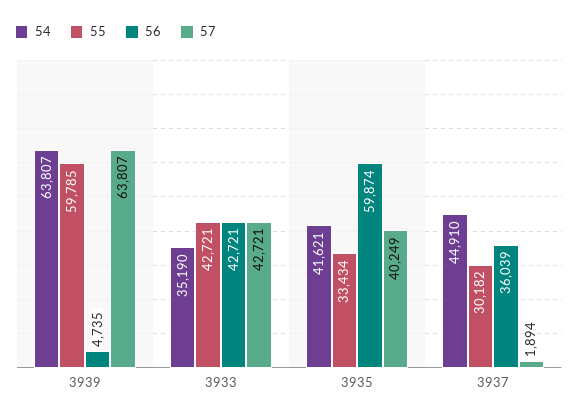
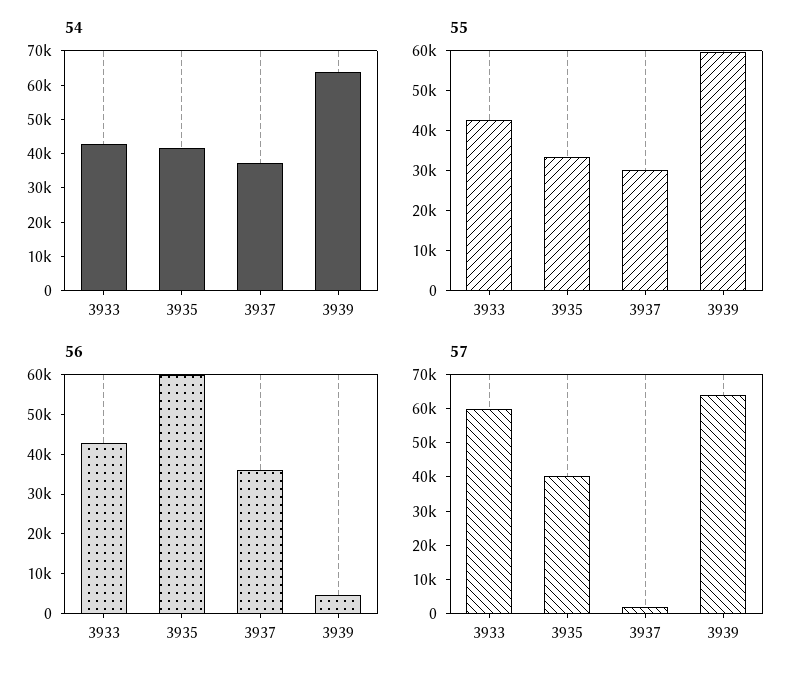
  {
    "54": {
      "3939": 63807,
-     "3933": 35190,
+     "3933": 42500,
      "3935": 41621,
-     "3937": 44910
+     "3937": 37500
    },
    "55": {
      "3939": 59785,
      "3933": 42721,
      "3935": 33434,
      "3937": 30182
    },
    "56": {
      "3939": 4735,
      "3933": 42721,
      "3935": 59874,
      "3937": 36039
    },
    "57": {
      "3939": 63807,
-     "3933": 42721,
+     "3933": 60000,
      "3935": 40249,
      "3937": 1894
    }
  }

